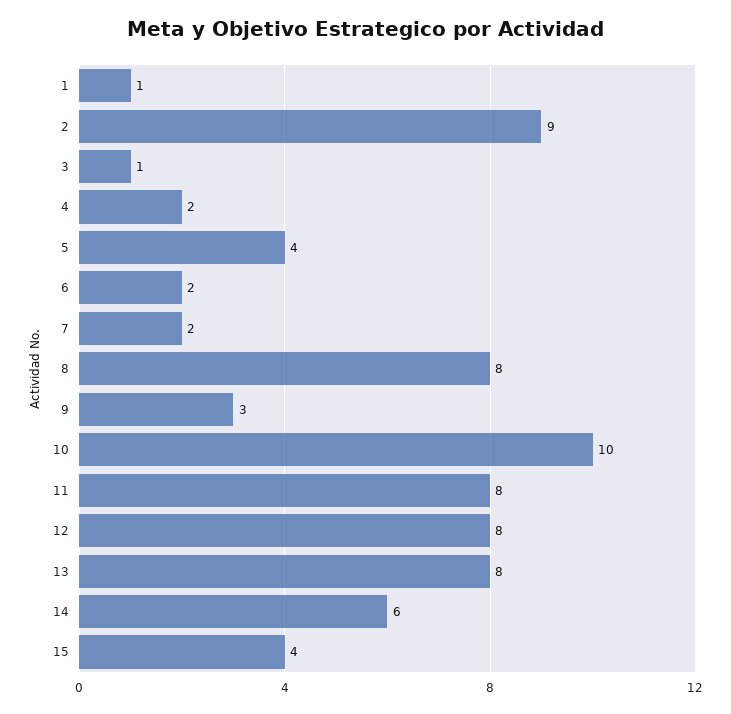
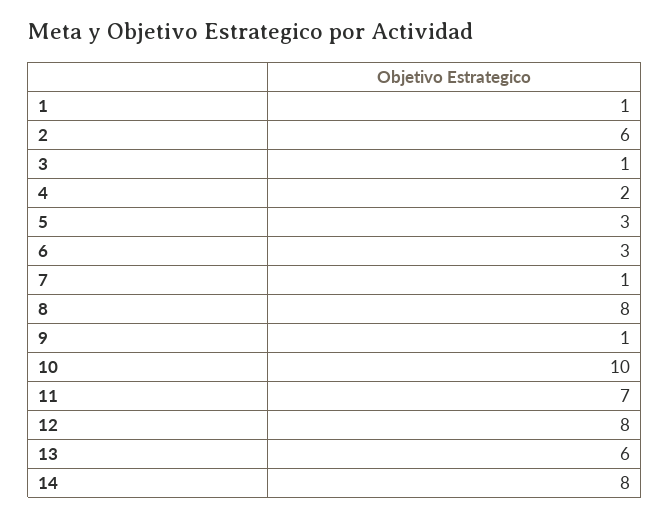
  {
    "1": 1,
-   "2": 9,
+   "2": 6,
    "3": 1,
    "4": 2,
-   "5": 4,
+   "5": 3,
-   "6": 2,
+   "6": 3,
-   "7": 2,
+   "7": 1,
    "8": 8,
-   "9": 3,
+   "9": 1,
    "10": 10,
-   "11": 8,
+   "11": 7,
    "12": 8,
-   "13": 8,
+   "13": 6,
-   "14": 6,
+   "14": 8
-   "15": 4
  }

